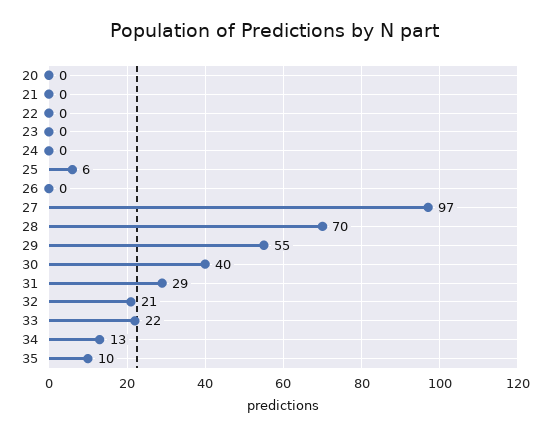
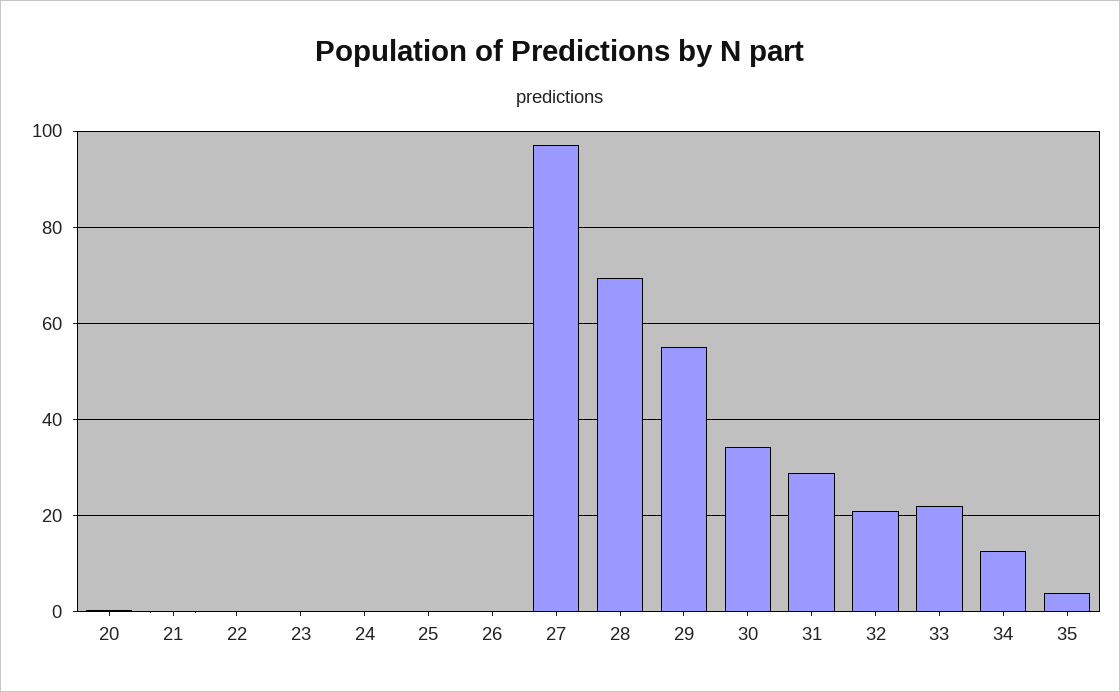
  {
    "20": 0,
    "21": 0,
    "22": 0,
    "23": 0,
    "24": 0,
-   "25": 6,
+   "25": 0,
    "26": 0,
    "27": 97,
    "28": 70,
    "29": 55,
-   "30": 40,
+   "30": 34,
    "31": 29,
    "32": 21,
    "33": 22,
    "34": 13,
-   "35": 10
+   "35": 4
  }

